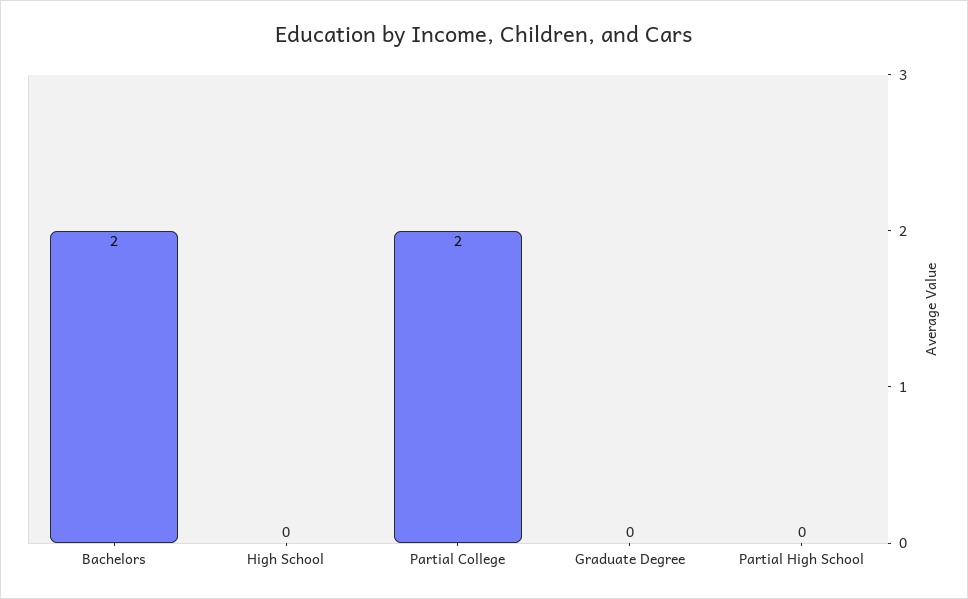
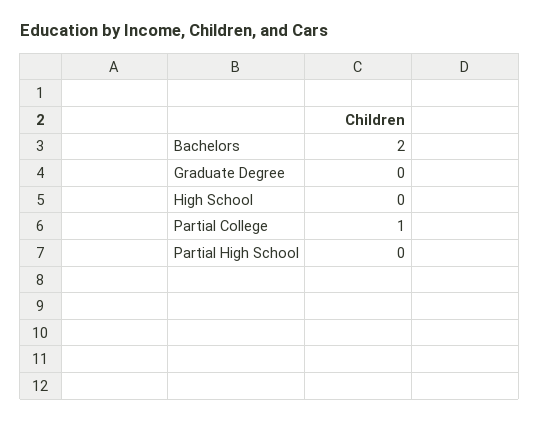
  {
    "Bachelors": 2,
    "High School": 0,
-   "Partial College": 2,
+   "Partial College": 1,
    "Graduate Degree": 0,
    "Partial High School": 0
  }

